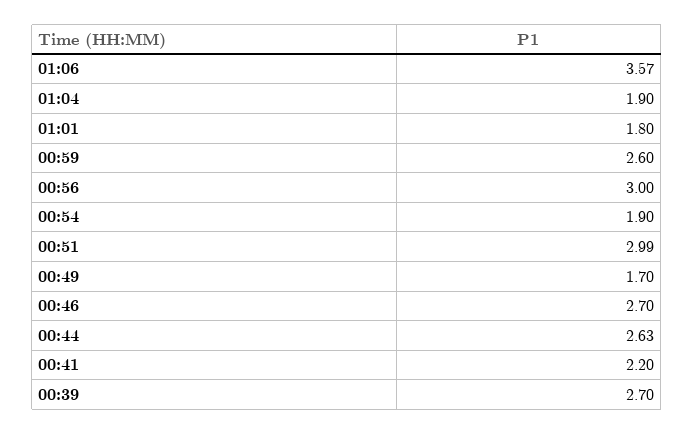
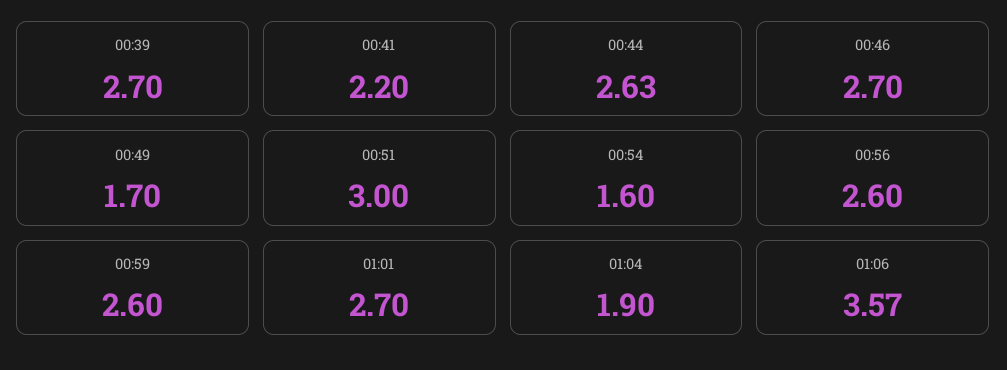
  {
    "01:06": 3.57,
    "01:04": 1.9,
-   "01:01": 1.8,
+   "01:01": 2.7,
    "00:59": 2.6,
-   "00:56": 3,
+   "00:56": 2.6,
-   "00:54": 1.9,
+   "00:54": 1.6,
-   "00:51": 2.99,
+   "00:51": 3,
    "00:49": 1.7,
    "00:46": 2.7,
    "00:44": 2.63,
    "00:41": 2.2,
    "00:39": 2.7
  }

